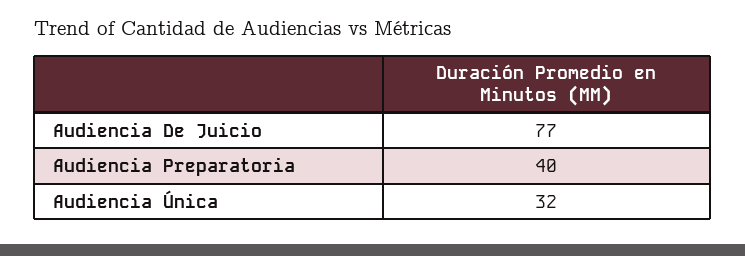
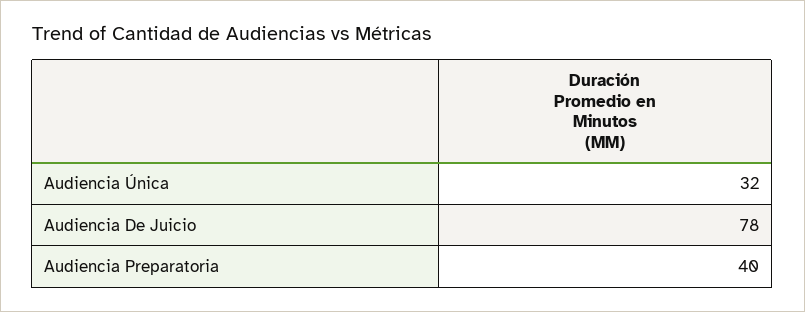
  {
-   "Audiencia De Juicio": 77,
+   "Audiencia De Juicio": 78,
    "Audiencia Preparatoria": 40,
    "Audiencia Única": 32
  }

